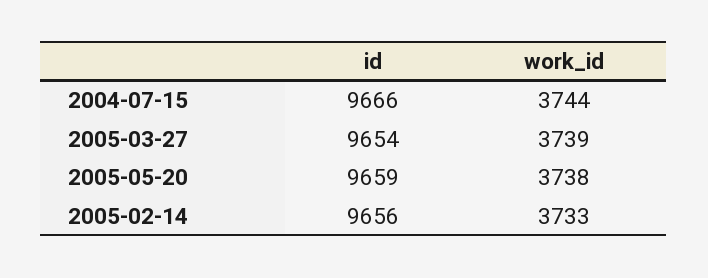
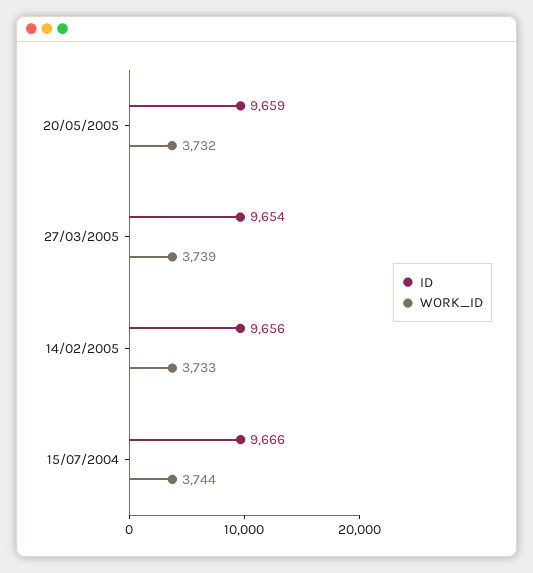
  {
    "id": {
      "2004-07-15": 9666,
      "2005-03-27": 9654,
      "2005-05-20": 9659,
      "2005-02-14": 9656
    },
    "work_id": {
      "2004-07-15": 3744,
      "2005-03-27": 3739,
-     "2005-05-20": 3738,
+     "2005-05-20": 3732,
      "2005-02-14": 3733
    }
  }

